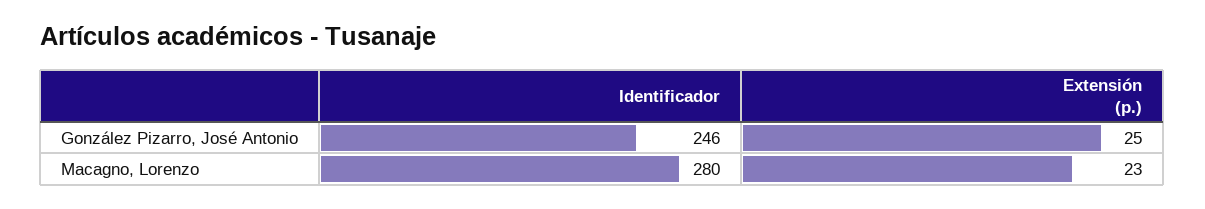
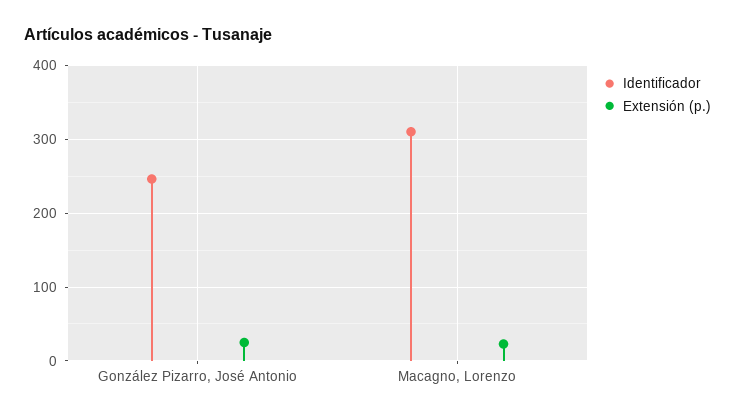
  {
    "Identificador": {
      "González Pizarro, José Antonio": 246,
-     "Macagno, Lorenzo": 280
+     "Macagno, Lorenzo": 310
    },
    "Extensión (p.)": {
      "González Pizarro, José Antonio": 25,
      "Macagno, Lorenzo": 23
    }
  }

